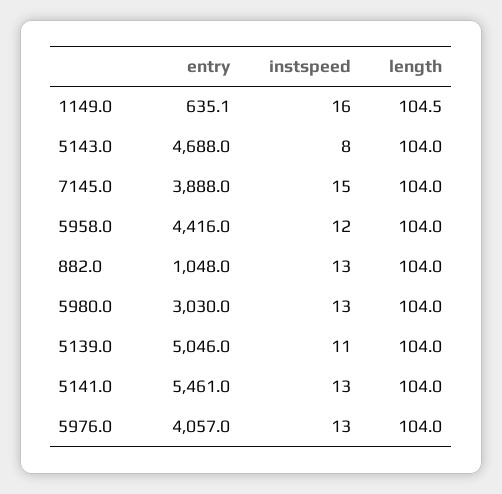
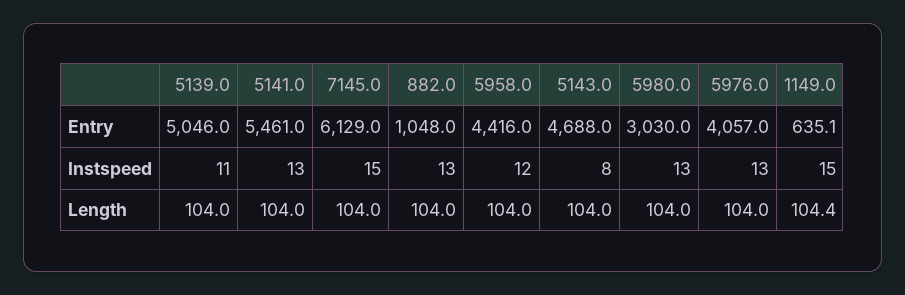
  {
    "entry": {
      "1149.0": 635.1,
      "5143.0": 4688,
-     "7145.0": 3888,
+     "7145.0": 6129,
      "5958.0": 4416,
      "882.0": 1048,
      "5980.0": 3030,
      "5139.0": 5046,
      "5141.0": 5461,
      "5976.0": 4057
    },
    "instspeed": {
-     "1149.0": 16,
+     "1149.0": 15,
      "5143.0": 8,
      "7145.0": 15,
      "5958.0": 12,
      "882.0": 13,
      "5980.0": 13,
      "5139.0": 11,
      "5141.0": 13,
      "5976.0": 13
    },
    "length": {
-     "1149.0": 104.5,
+     "1149.0": 104.4,
      "5143.0": 104,
      "7145.0": 104,
      "5958.0": 104,
      "882.0": 104,
      "5980.0": 104,
      "5139.0": 104,
      "5141.0": 104,
      "5976.0": 104
    }
  }

